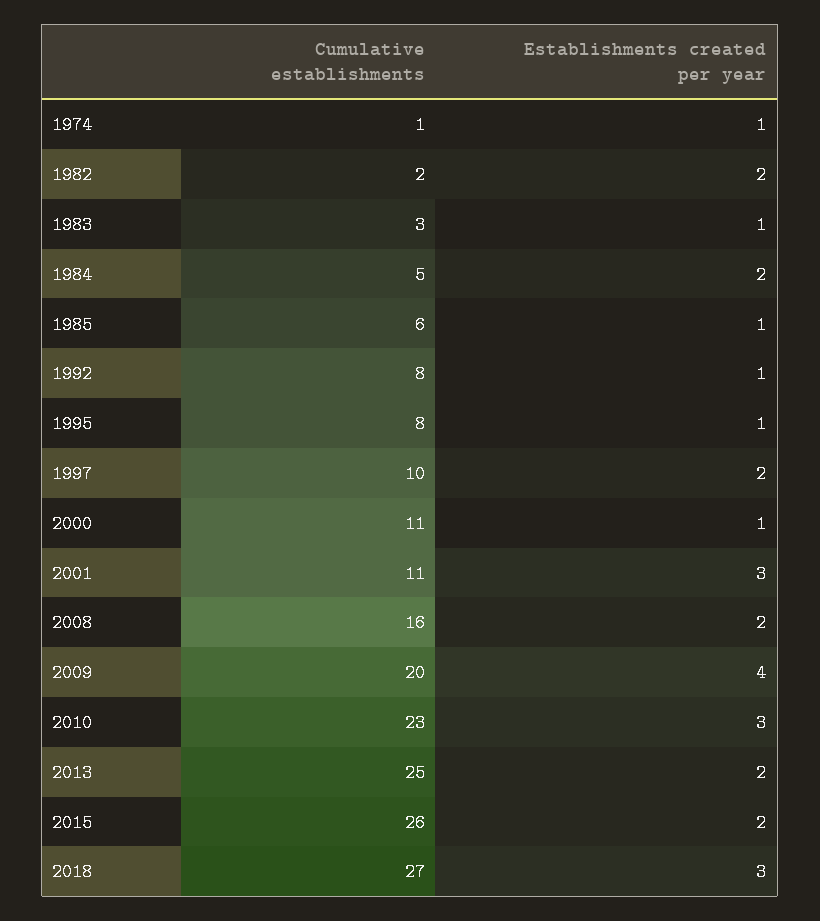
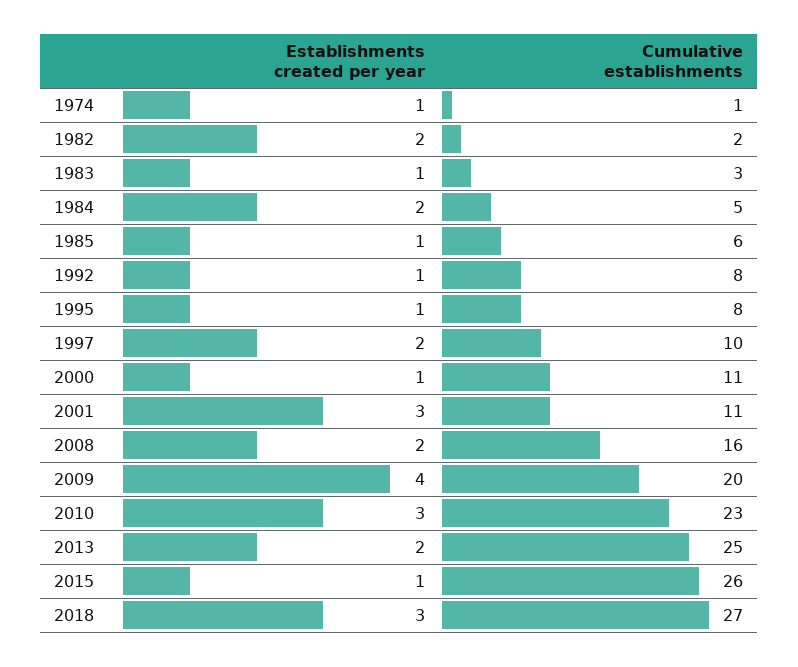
  {
    "Cumulative establishments": {
      "1974": 1,
      "1982": 2,
      "1983": 3,
      "1984": 5,
      "1985": 6,
      "1992": 8,
      "1995": 8,
      "1997": 10,
      "2000": 11,
      "2001": 11,
      "2008": 16,
      "2009": 20,
      "2010": 23,
      "2013": 25,
      "2015": 26,
      "2018": 27
    },
    "Establishments created per year": {
      "1974": 1,
      "1982": 2,
      "1983": 1,
      "1984": 2,
      "1985": 1,
      "1992": 1,
      "1995": 1,
      "1997": 2,
      "2000": 1,
      "2001": 3,
      "2008": 2,
      "2009": 4,
      "2010": 3,
      "2013": 2,
-     "2015": 2,
+     "2015": 1,
      "2018": 3
    }
  }

